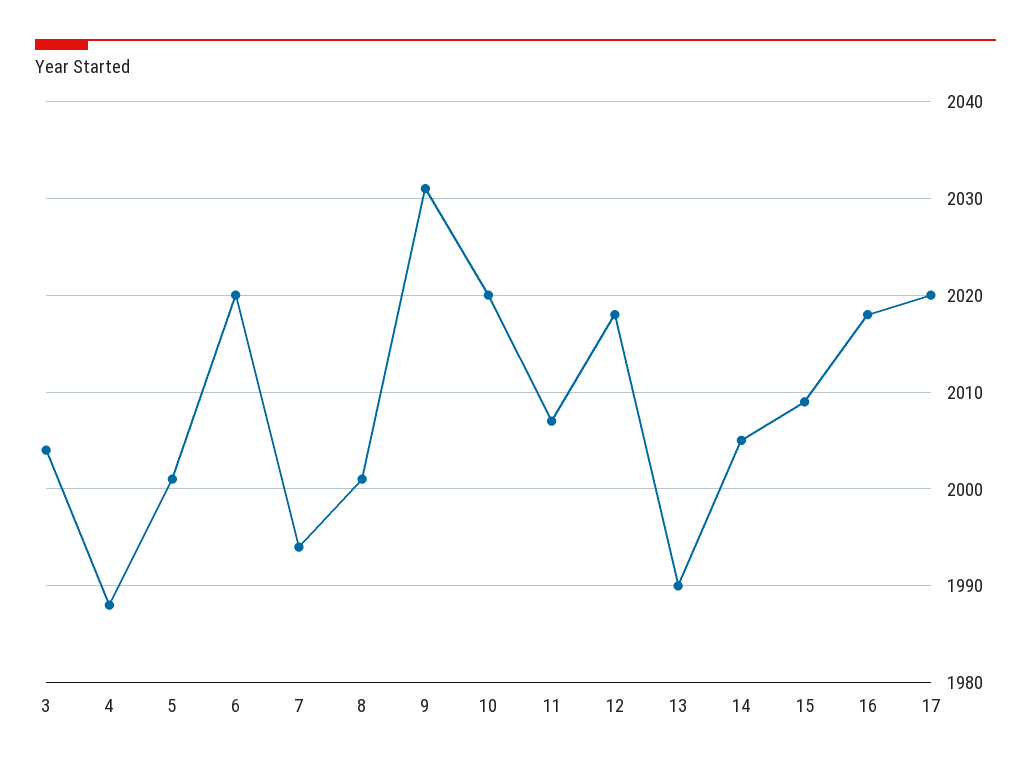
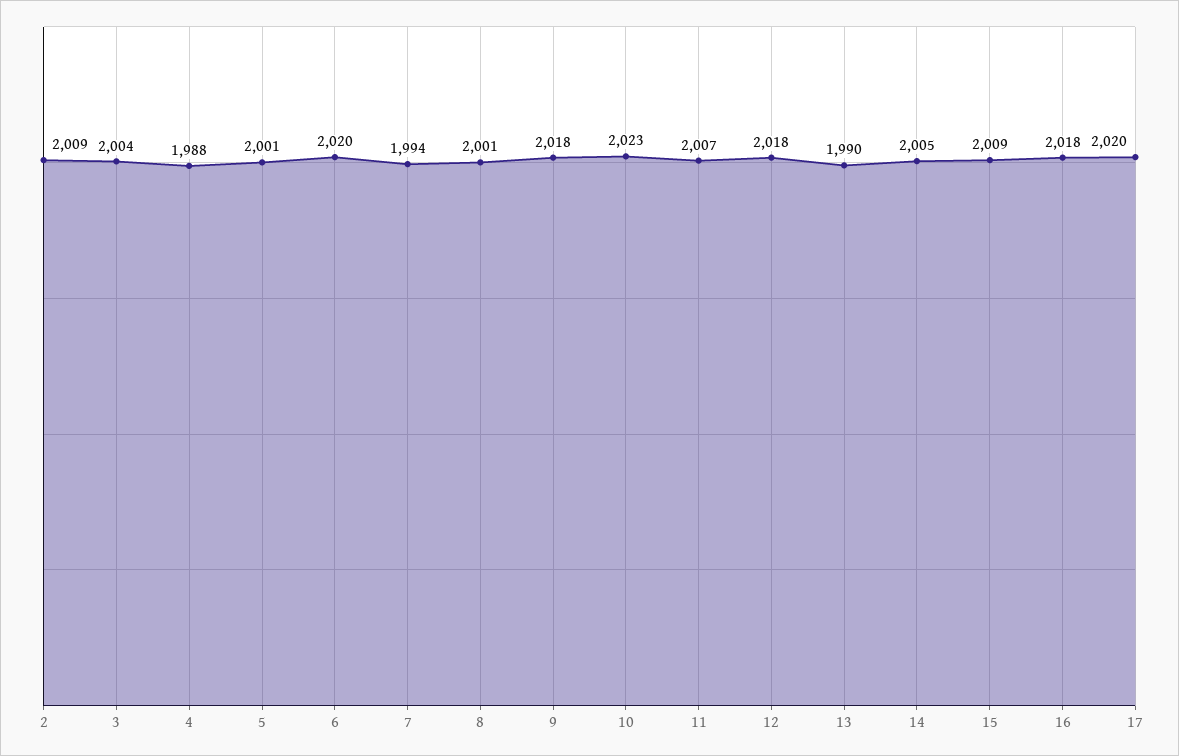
  {
    "3": 2004,
    "4": 1988,
    "5": 2001,
    "6": 2020,
    "7": 1994,
    "8": 2001,
-   "9": 2031,
+   "9": 2018,
-   "10": 2020,
+   "10": 2023,
    "11": 2007,
    "12": 2018,
    "13": 1990,
    "14": 2005,
    "15": 2009,
    "16": 2018,
-   "17": 2020
+   "17": 2020,
+   "2": 2009
  }

